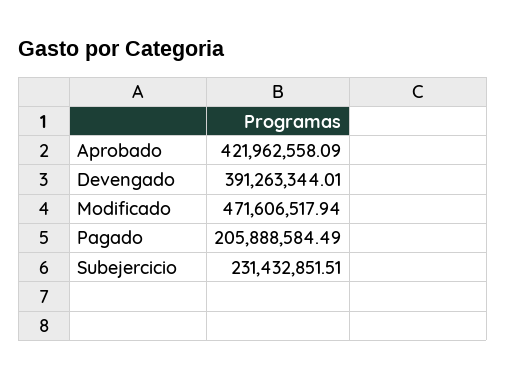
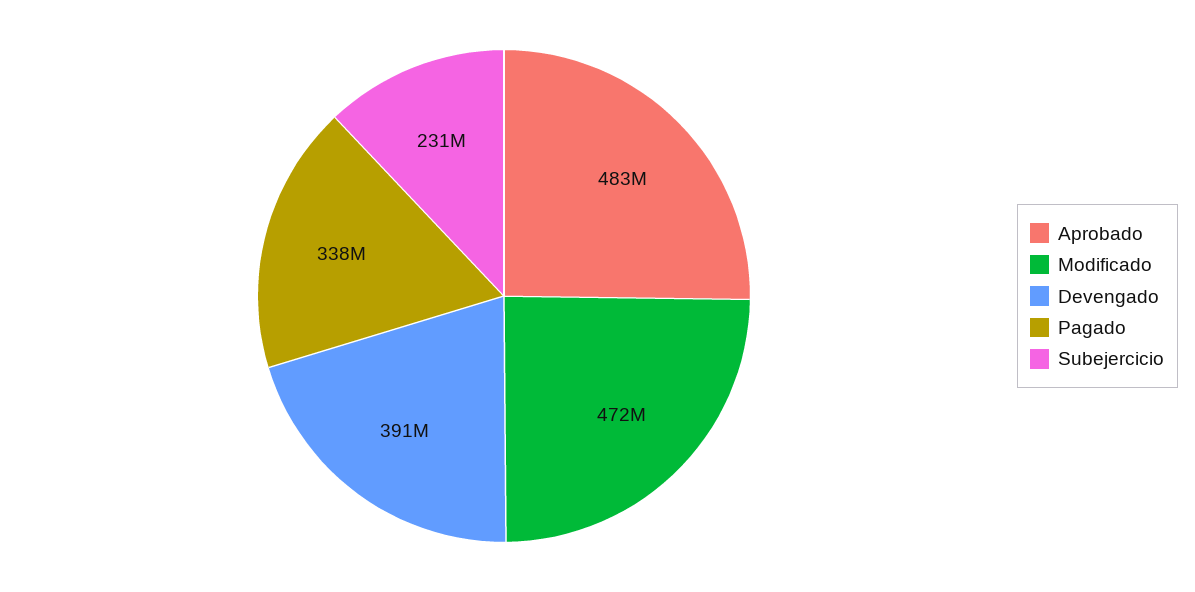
  {
-   "Aprobado": 421962558.09,
+   "Aprobado": 483000000,
    "Devengado": 391263344.01,
    "Modificado": 471606517.94,
-   "Pagado": 205888584.49,
+   "Pagado": 338000000,
    "Subejercicio": 231432851.51
  }

